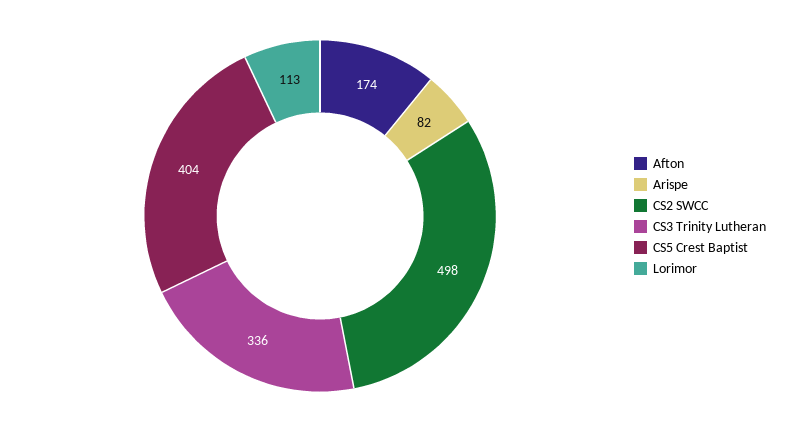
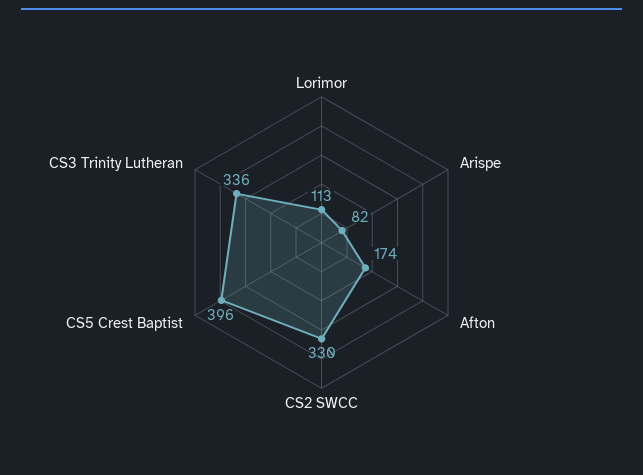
  {
    "Afton": 174,
    "Arispe": 82,
-   "CS2 SWCC": 498,
+   "CS2 SWCC": 330,
    "CS3 Trinity Lutheran": 336,
-   "CS5 Crest Baptist": 404,
+   "CS5 Crest Baptist": 396,
    "Lorimor": 113
  }

